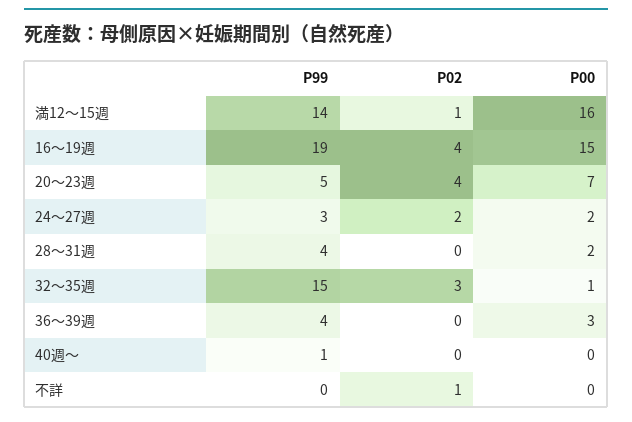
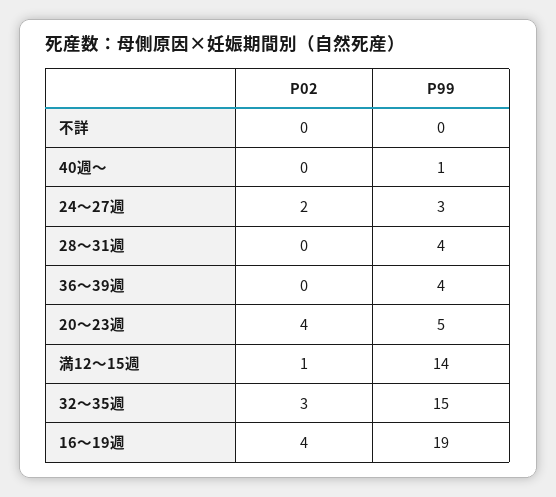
  {
    "P99": {
      "満12～15週": 14,
      "16～19週": 19,
      "20～23週": 5,
      "24～27週": 3,
      "28～31週": 4,
      "32～35週": 15,
      "36～39週": 4,
      "40週～": 1,
      "不詳": 0
    },
    "P02": {
      "満12～15週": 1,
      "16～19週": 4,
      "20～23週": 4,
      "24～27週": 2,
      "28～31週": 0,
      "32～35週": 3,
      "36～39週": 0,
      "40週～": 0,
-     "不詳": 1
+     "不詳": 0
-   },
+   }
-   "P00": {
-     "満12～15週": 16,
-     "16～19週": 15,
-     "20～23週": 7,
-     "24～27週": 2,
-     "28～31週": 2,
-     "32～35週": 1,
-     "36～39週": 3,
-     "40週～": 0,
-     "不詳": 0
-   }
  }

